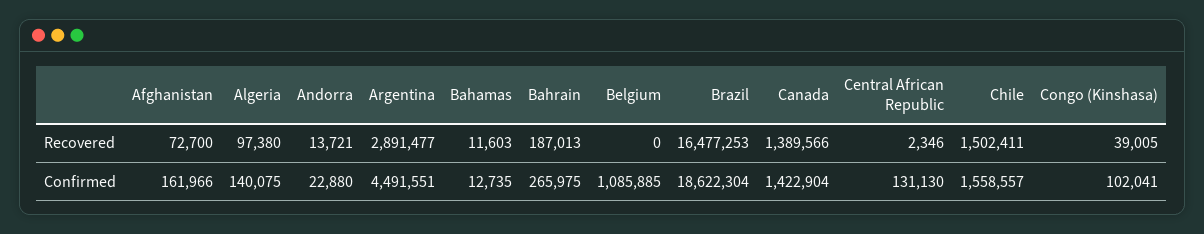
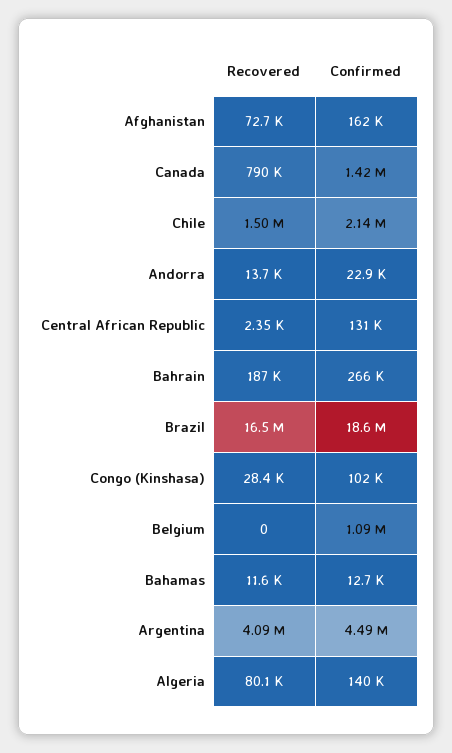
  {
    "Afghanistan": {
      "Recovered": 72700,
      "Confirmed": 161966
    },
    "Algeria": {
-     "Recovered": 97380,
+     "Recovered": 80100,
      "Confirmed": 140075
    },
    "Andorra": {
      "Recovered": 13721,
      "Confirmed": 22880
    },
    "Argentina": {
-     "Recovered": 2891477,
+     "Recovered": 4090000,
      "Confirmed": 4491551
    },
    "Bahamas": {
      "Recovered": 11603,
      "Confirmed": 12735
    },
    "Bahrain": {
      "Recovered": 187013,
      "Confirmed": 265975
    },
    "Belgium": {
      "Recovered": 0,
      "Confirmed": 1085885
    },
    "Brazil": {
      "Recovered": 16477253,
      "Confirmed": 18622304
    },
    "Canada": {
-     "Recovered": 1389566,
+     "Recovered": 790000,
      "Confirmed": 1422904
    },
    "Central African Republic": {
      "Recovered": 2346,
      "Confirmed": 131130
    },
    "Chile": {
      "Recovered": 1502411,
-     "Confirmed": 1558557
+     "Confirmed": 2140000
    },
    "Congo (Kinshasa)": {
-     "Recovered": 39005,
+     "Recovered": 28400,
      "Confirmed": 102041
    }
  }

